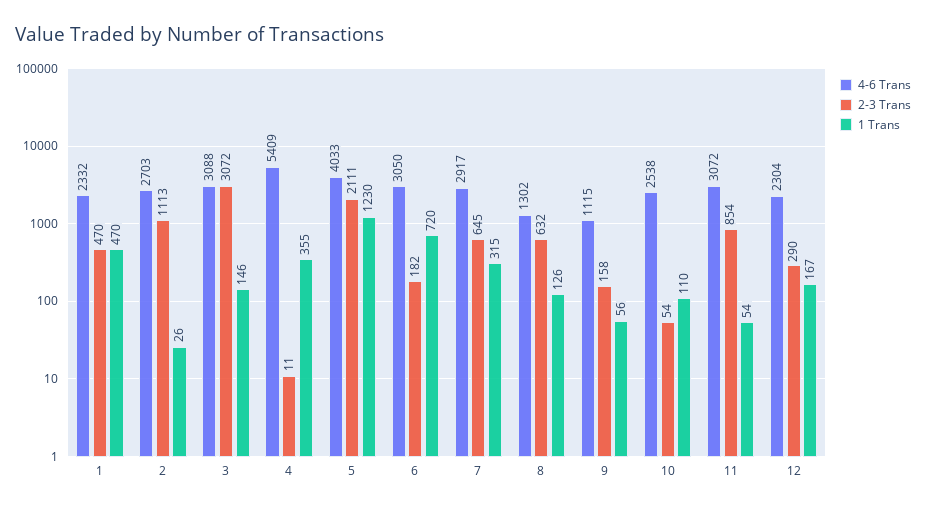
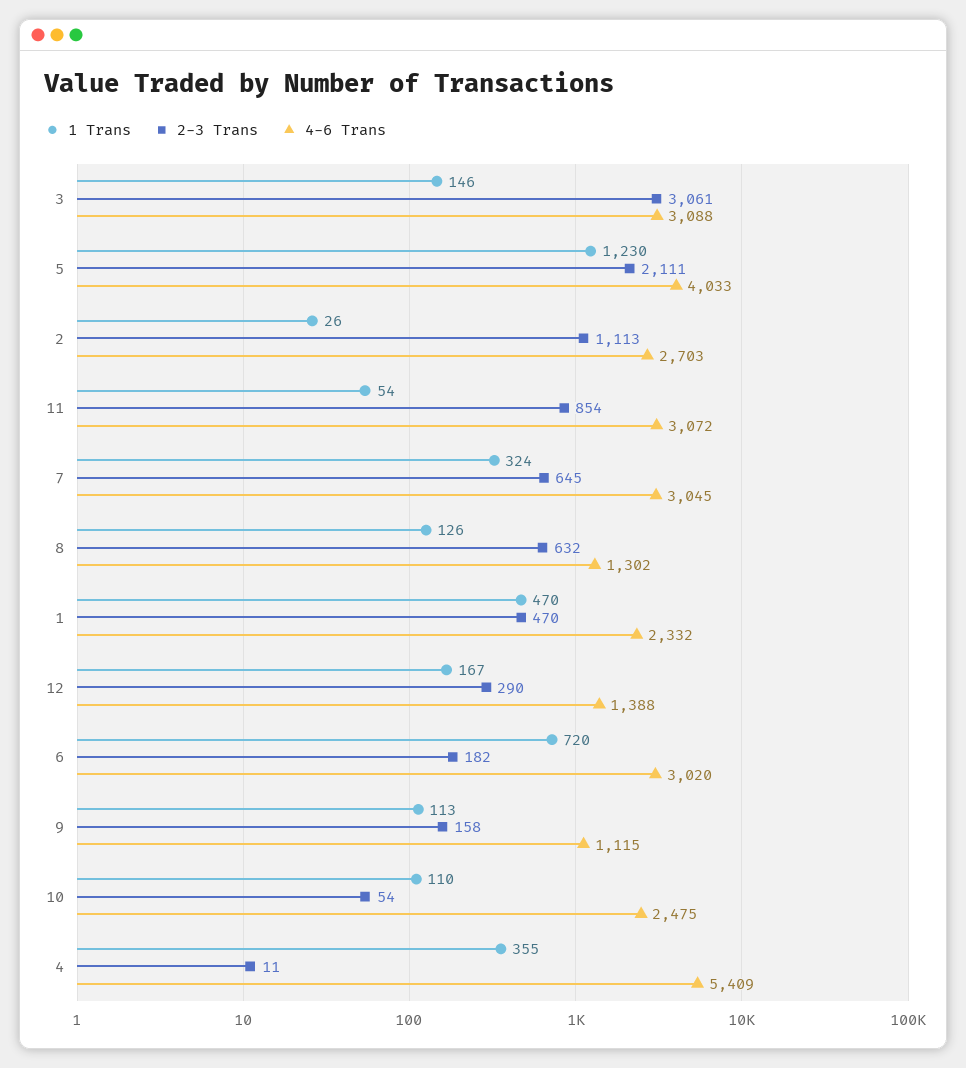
  {
    "4-6 Trans": {
      "1": 2332,
      "2": 2703,
      "3": 3088,
      "4": 5409,
      "5": 4033,
-     "6": 3050,
+     "6": 3020,
-     "7": 2917,
+     "7": 3045,
      "8": 1302,
      "9": 1115,
-     "10": 2538,
+     "10": 2475,
      "11": 3072,
-     "12": 2304
+     "12": 1388
    },
    "2-3 Trans": {
      "1": 470,
      "2": 1113,
-     "3": 3072,
+     "3": 3061,
      "4": 11,
      "5": 2111,
      "6": 182,
      "7": 645,
      "8": 632,
      "9": 158,
      "10": 54,
      "11": 854,
      "12": 290
    },
    "1 Trans": {
      "1": 470,
      "2": 26,
      "3": 146,
      "4": 355,
      "5": 1230,
      "6": 720,
-     "7": 315,
+     "7": 324,
      "8": 126,
-     "9": 56,
+     "9": 113,
      "10": 110,
      "11": 54,
      "12": 167
    }
  }

